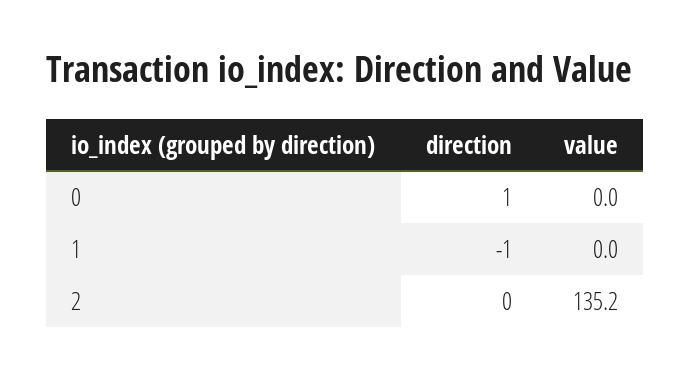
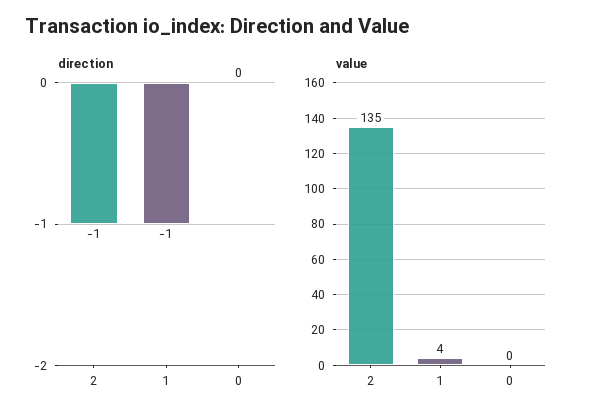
  {
    "direction": {
-     "0": 1,
+     "0": 0,
      "1": -1,
-     "2": 0
+     "2": -1
    },
    "value": {
      "0": 0,
-     "1": 0,
+     "1": 4,
      "2": 135.2
    }
  }

